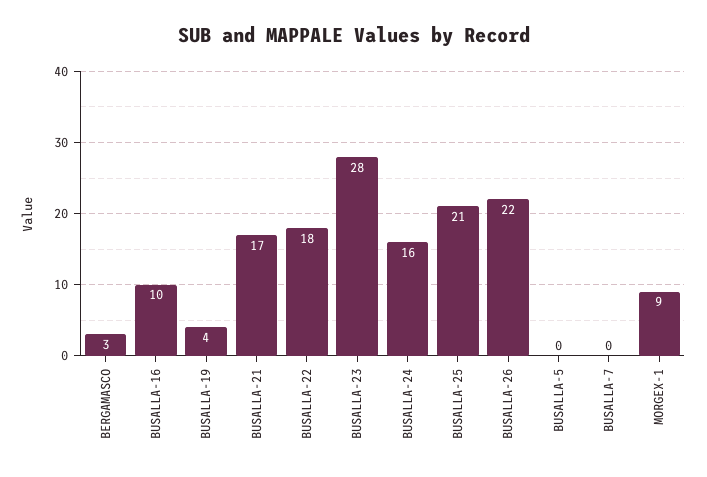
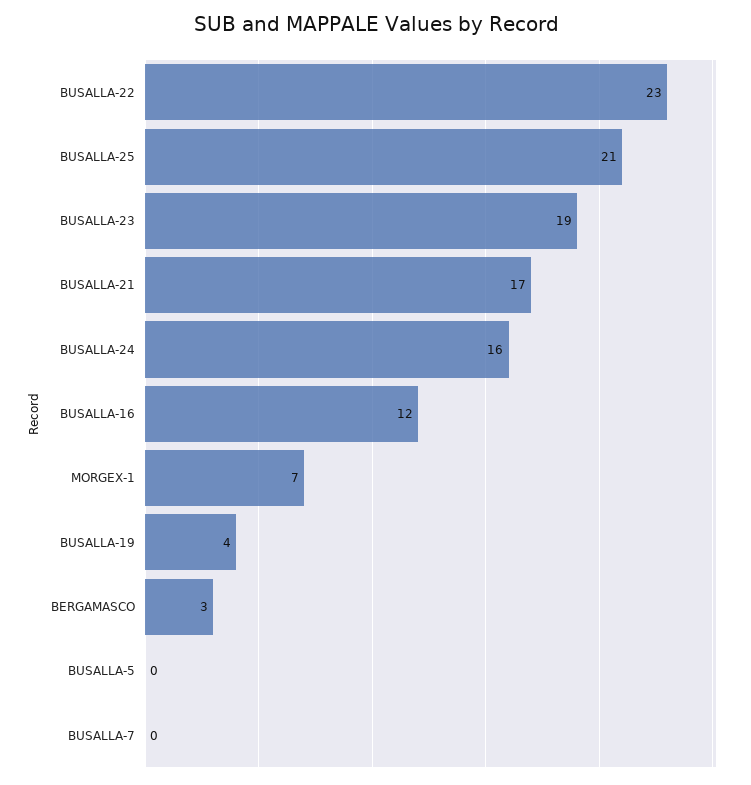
  {
    "BERGAMASCO": 3,
-   "BUSALLA-16": 10,
+   "BUSALLA-16": 12,
    "BUSALLA-19": 4,
    "BUSALLA-21": 17,
-   "BUSALLA-22": 18,
+   "BUSALLA-22": 23,
-   "BUSALLA-23": 28,
+   "BUSALLA-23": 19,
    "BUSALLA-24": 16,
    "BUSALLA-25": 21,
-   "BUSALLA-26": 22,
    "BUSALLA-5": 0,
    "BUSALLA-7": 0,
-   "MORGEX-1": 9
+   "MORGEX-1": 7
  }

